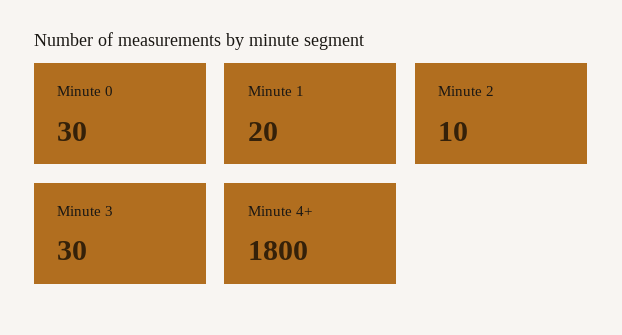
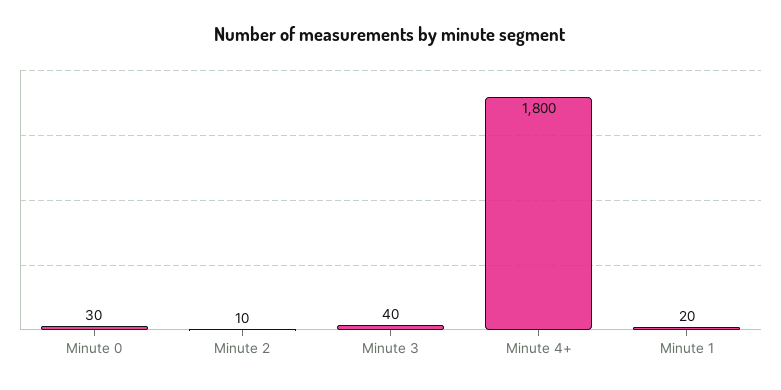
  {
    "Minute 0": 30,
    "Minute 1": 20,
    "Minute 2": 10,
-   "Minute 3": 30,
+   "Minute 3": 40,
    "Minute 4+": 1800
  }

